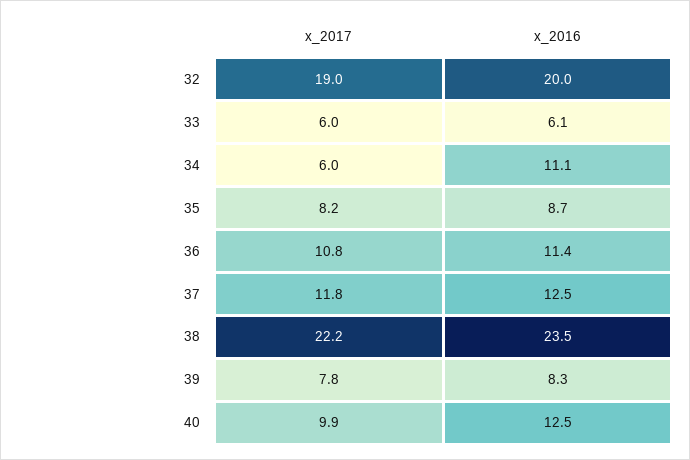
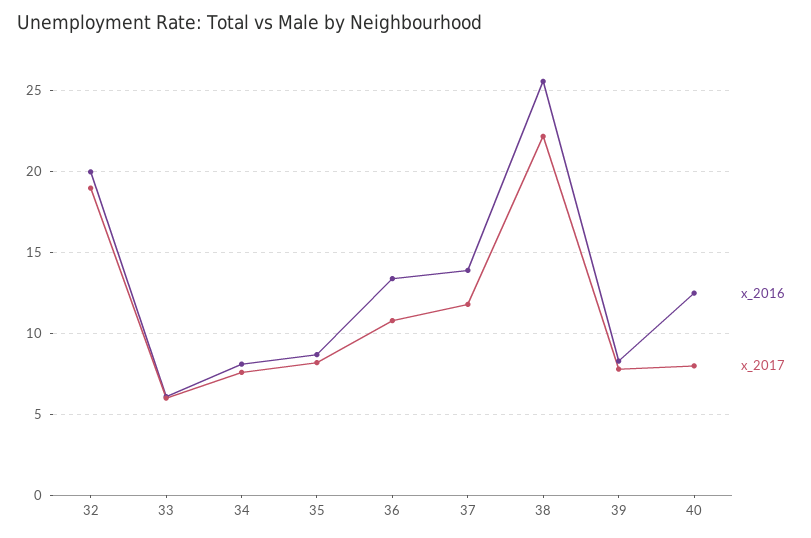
  {
    "x_2017": {
      "32": 19,
      "33": 6,
-     "34": 6,
+     "34": 7.5,
      "35": 8.2,
      "36": 10.8,
      "37": 11.8,
      "38": 22.2,
      "39": 7.8,
-     "40": 9.9
+     "40": 8
    },
    "x_2016": {
      "32": 20,
      "33": 6.1,
-     "34": 11.1,
+     "34": 8,
      "35": 8.7,
-     "36": 11.4,
+     "36": 13.5,
-     "37": 12.5,
+     "37": 14,
-     "38": 23.5,
+     "38": 25.5,
      "39": 8.3,
      "40": 12.5
    }
  }

